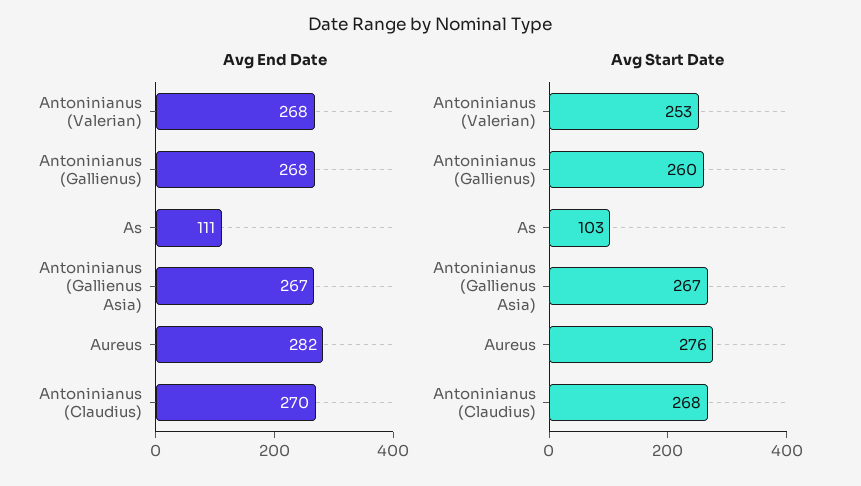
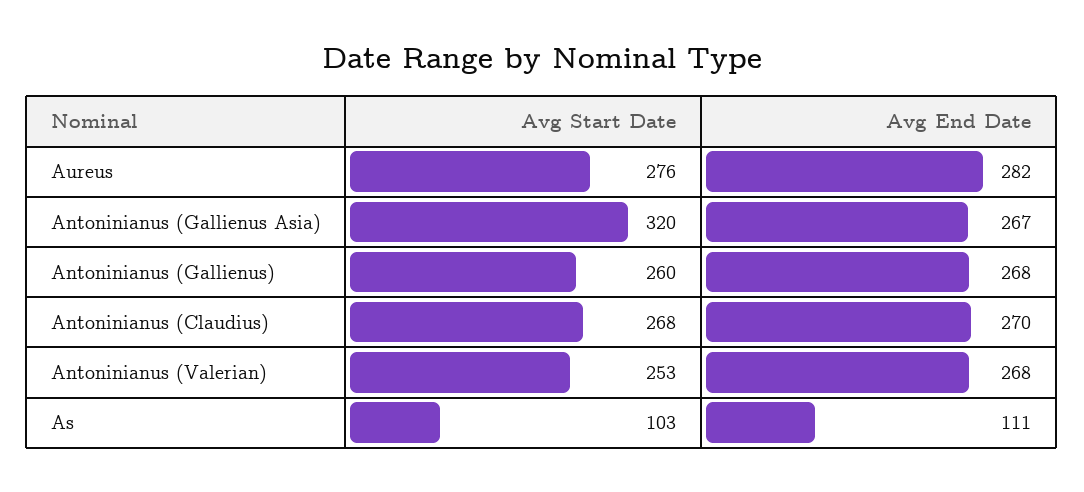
  {
    "Avg End Date": {
      "Antoninianus (Valerian)": 268,
      "Antoninianus (Gallienus)": 268,
      "As": 111,
      "Antoninianus (Gallienus Asia)": 267,
      "Aureus": 282,
      "Antoninianus (Claudius)": 270
    },
    "Avg Start Date": {
      "Antoninianus (Valerian)": 253,
      "Antoninianus (Gallienus)": 260,
      "As": 103,
-     "Antoninianus (Gallienus Asia)": 267,
+     "Antoninianus (Gallienus Asia)": 320,
      "Aureus": 276,
      "Antoninianus (Claudius)": 268
    }
  }

